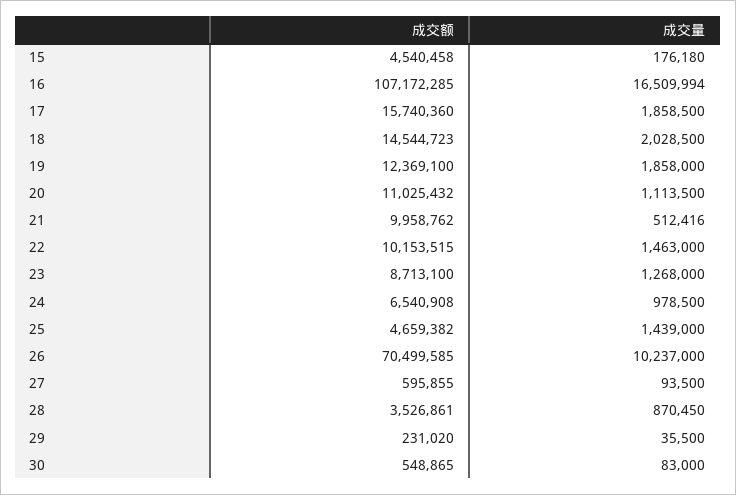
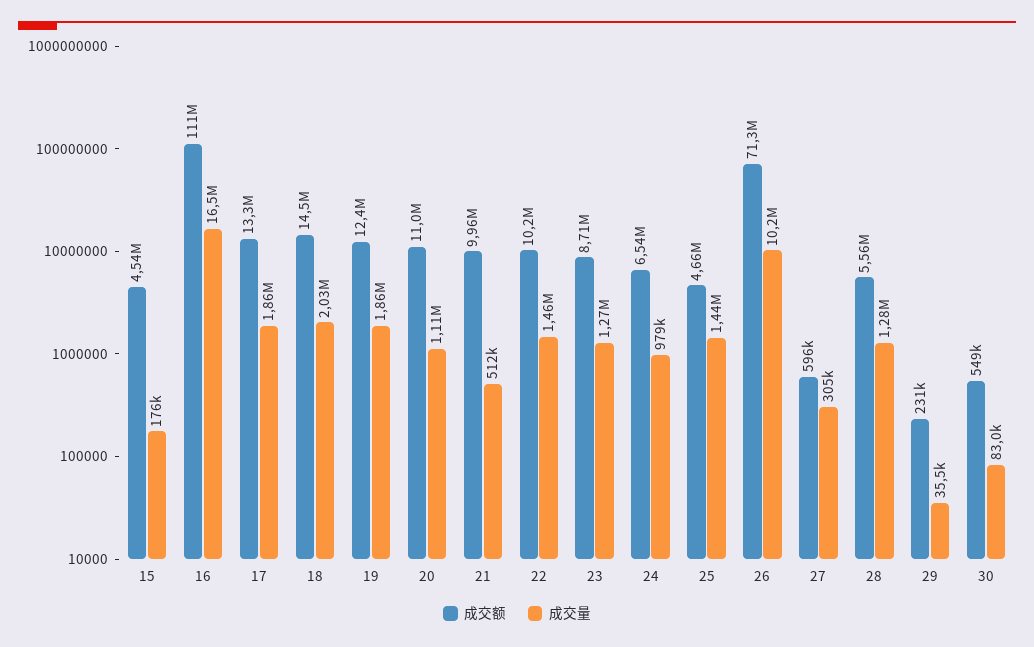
  {
    "成交额": {
      "15": 4540458,
-     "16": 107172285,
+     "16": 111000000,
-     "17": 15740360,
+     "17": 13300000,
      "18": 14544723,
      "19": 12369100,
      "20": 11025432,
      "21": 9958762,
      "22": 10153515,
      "23": 8713100,
      "24": 6540908,
      "25": 4659382,
-     "26": 70499585,
+     "26": 71300000,
      "27": 595855,
-     "28": 3526861,
+     "28": 5560000,
      "29": 231020,
      "30": 548865
    },
    "成交量": {
      "15": 176180,
      "16": 16509994,
      "17": 1858500,
      "18": 2028500,
      "19": 1858000,
      "20": 1113500,
      "21": 512416,
      "22": 1463000,
      "23": 1268000,
      "24": 978500,
      "25": 1439000,
      "26": 10237000,
-     "27": 93500,
+     "27": 305000,
-     "28": 870450,
+     "28": 1280000,
      "29": 35500,
      "30": 83000
    }
  }

